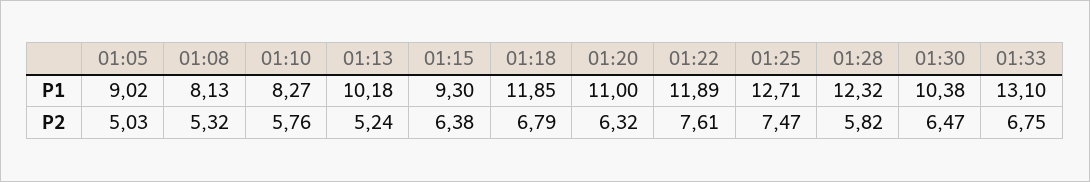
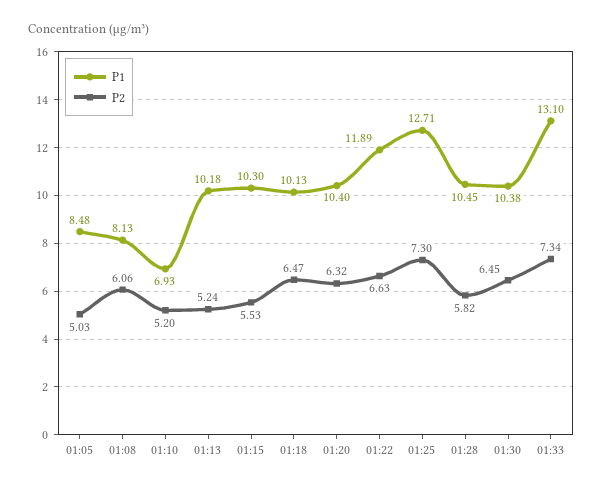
  {
    "P1": {
-     "01:05": 9.02,
+     "01:05": 8.48,
      "01:08": 8.13,
-     "01:10": 8.27,
+     "01:10": 6.93,
      "01:13": 10.18,
-     "01:15": 9.3,
+     "01:15": 10.3,
-     "01:18": 11.85,
+     "01:18": 10.13,
-     "01:20": 11,
+     "01:20": 10.4,
      "01:22": 11.89,
      "01:25": 12.71,
-     "01:28": 12.32,
+     "01:28": 10.45,
      "01:30": 10.38,
      "01:33": 13.1
    },
    "P2": {
      "01:05": 5.03,
-     "01:08": 5.32,
+     "01:08": 6.06,
-     "01:10": 5.76,
+     "01:10": 5.2,
      "01:13": 5.24,
-     "01:15": 6.38,
+     "01:15": 5.53,
-     "01:18": 6.79,
+     "01:18": 6.47,
      "01:20": 6.32,
-     "01:22": 7.61,
+     "01:22": 6.63,
-     "01:25": 7.47,
+     "01:25": 7.3,
      "01:28": 5.82,
-     "01:30": 6.47,
+     "01:30": 6.45,
-     "01:33": 6.75
+     "01:33": 7.34
    }
  }

